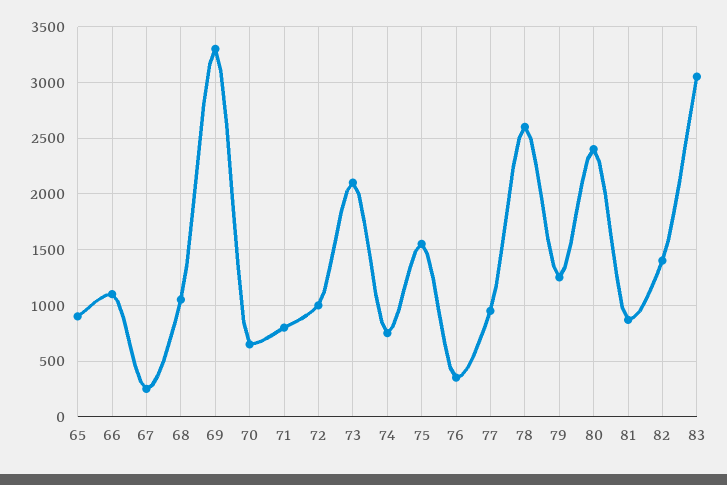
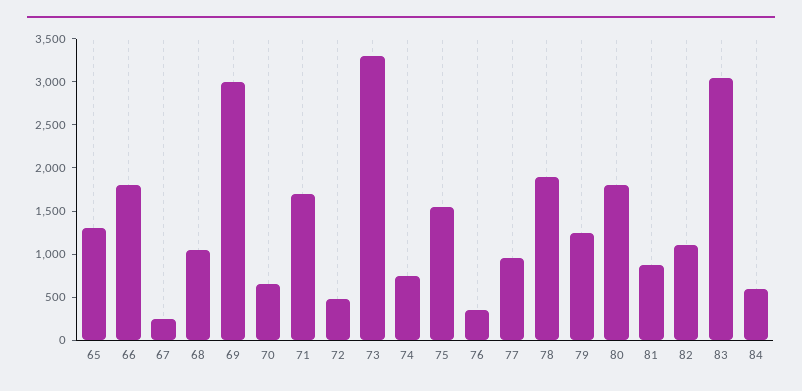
  {
-   "65": 900,
+   "65": 1300,
-   "66": 1100,
+   "66": 1800,
    "67": 300,
    "68": 1100,
-   "69": 3300,
+   "69": 3000,
    "70": 700,
-   "71": 800,
+   "71": 1700,
-   "72": 1000,
+   "72": 500,
-   "73": 2100,
+   "73": 3300,
    "74": 800,
    "75": 1600,
    "76": 400,
    "77": 1000,
-   "78": 2600,
+   "78": 1900,
    "79": 1300,
-   "80": 2400,
+   "80": 1800,
    "81": 900,
-   "82": 1400,
+   "82": 1100,
-   "83": 3100
+   "83": 3100,
+   "84": 600
  }

